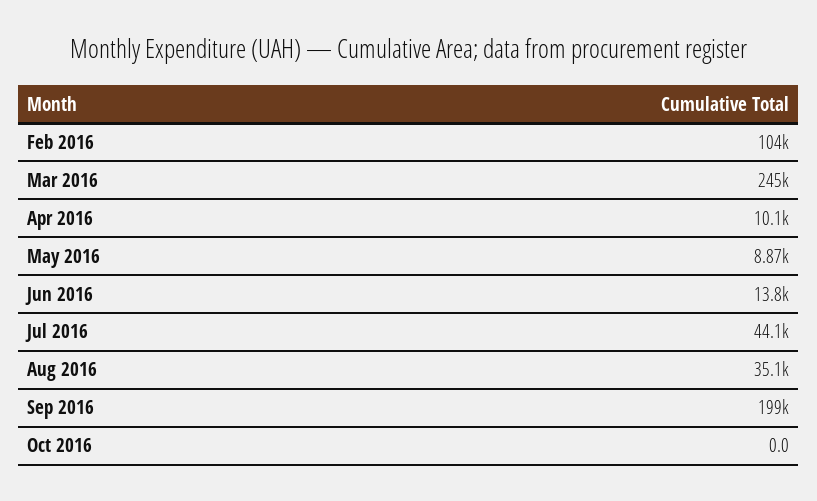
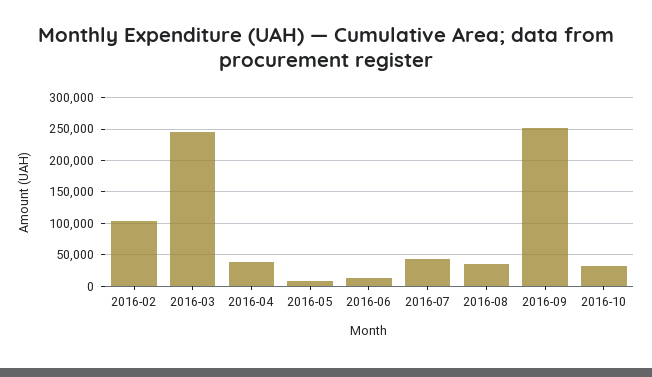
  {
    "Feb 2016": 104000,
    "Mar 2016": 245000,
-   "Apr 2016": 10100,
+   "Apr 2016": 40000,
    "May 2016": 8870,
    "Jun 2016": 13800,
    "Jul 2016": 44100,
    "Aug 2016": 35100,
-   "Sep 2016": 199000,
+   "Sep 2016": 250000,
-   "Oct 2016": 0
+   "Oct 2016": 30000
  }

